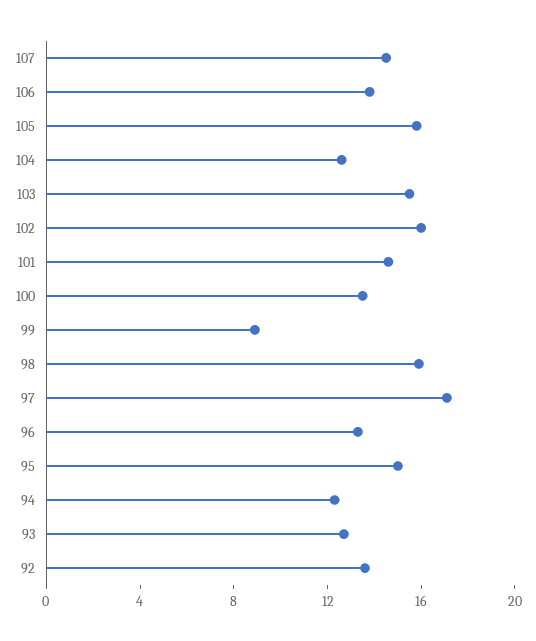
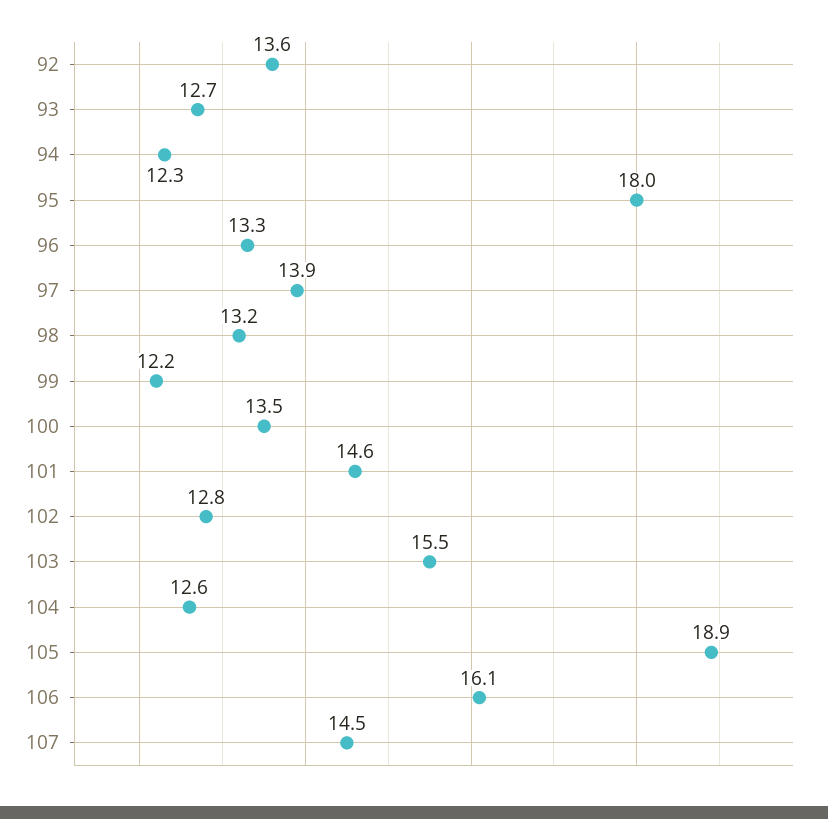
  {
    "107": 14.5,
-   "106": 14,
+   "106": 16.1,
-   "105": 16,
+   "105": 18.9,
    "104": 12.6,
    "103": 15.5,
-   "102": 16,
+   "102": 12.8,
    "101": 14.6,
    "100": 13.5,
-   "99": 9,
+   "99": 12.2,
-   "98": 16,
+   "98": 13.2,
-   "97": 17,
+   "97": 13.9,
    "96": 13.3,
-   "95": 15,
+   "95": 18,
    "94": 12.3,
    "93": 12.7,
    "92": 13.6
  }

